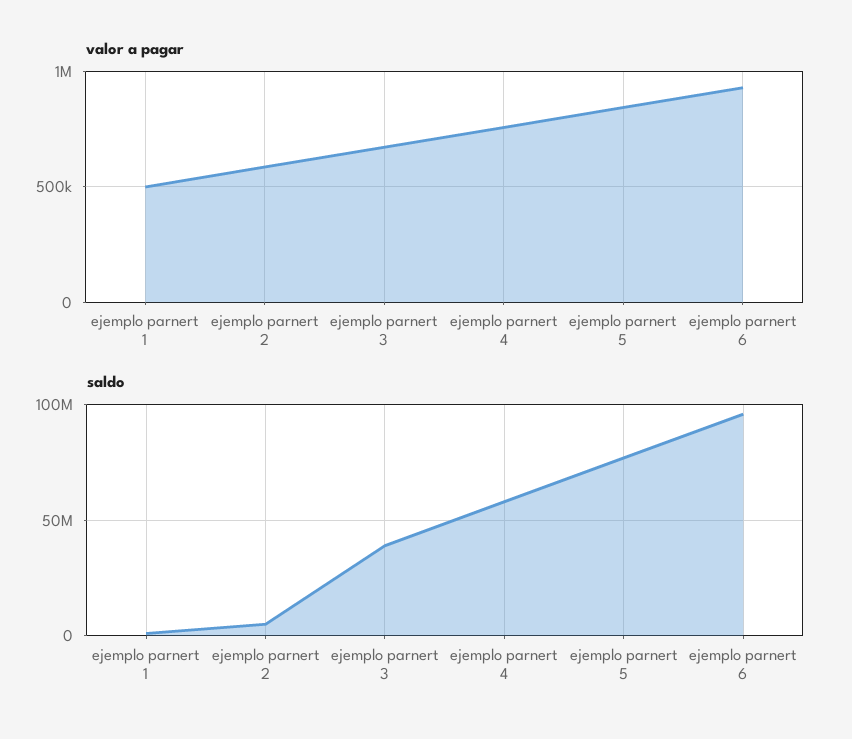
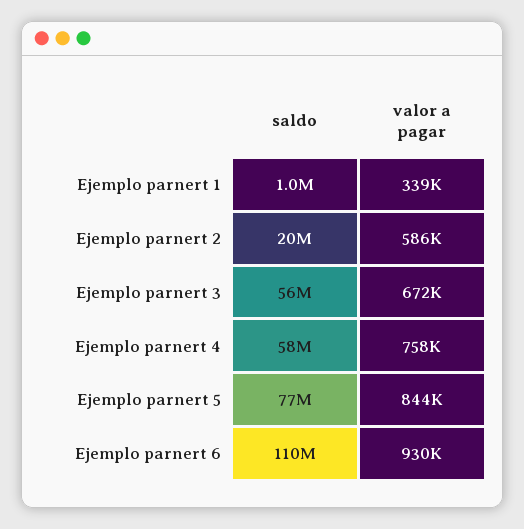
  {
    "valor a pagar": {
-     "ejemplo parnert 1": 500000,
+     "ejemplo parnert 1": 339000,
      "ejemplo parnert 2": 586000,
      "ejemplo parnert 3": 672000,
      "ejemplo parnert 4": 758000,
      "ejemplo parnert 5": 844000,
      "ejemplo parnert 6": 930000
    },
    "saldo": {
      "ejemplo parnert 1": 1000000,
-     "ejemplo parnert 2": 5000000,
+     "ejemplo parnert 2": 20000000,
-     "ejemplo parnert 3": 40000000,
+     "ejemplo parnert 3": 56000000,
      "ejemplo parnert 4": 58000000,
      "ejemplo parnert 5": 77000000,
-     "ejemplo parnert 6": 95000000
+     "ejemplo parnert 6": 110000000
    }
  }

